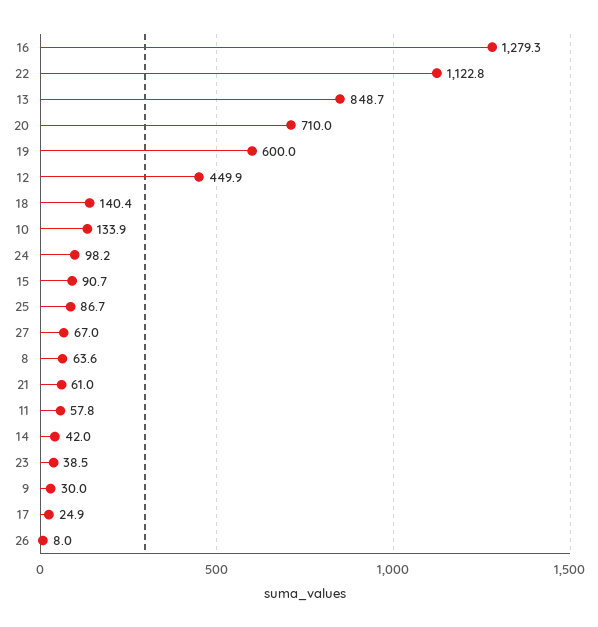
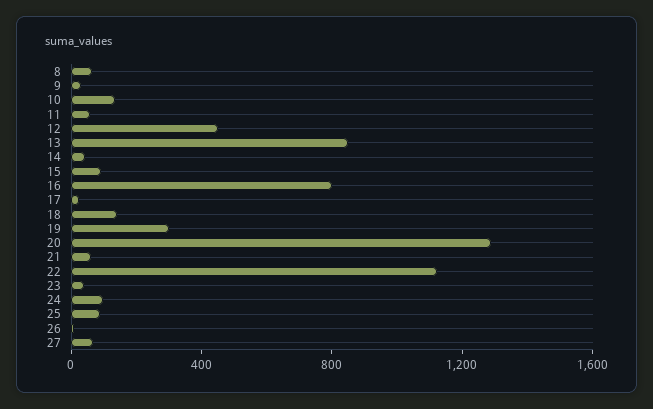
  {
-   "16": 1279.3,
+   "16": 800,
    "22": 1122.8,
    "13": 848.7,
-   "20": 710,
+   "20": 1300,
-   "19": 600,
+   "19": 300,
    "12": 449.9,
    "18": 140.4,
    "10": 133.9,
    "24": 98.2,
    "15": 90.7,
    "25": 86.7,
    "27": 67,
    "8": 63.6,
    "21": 61,
    "11": 57.8,
    "14": 42,
    "23": 38.5,
    "9": 30,
    "17": 24.9,
    "26": 8
  }

